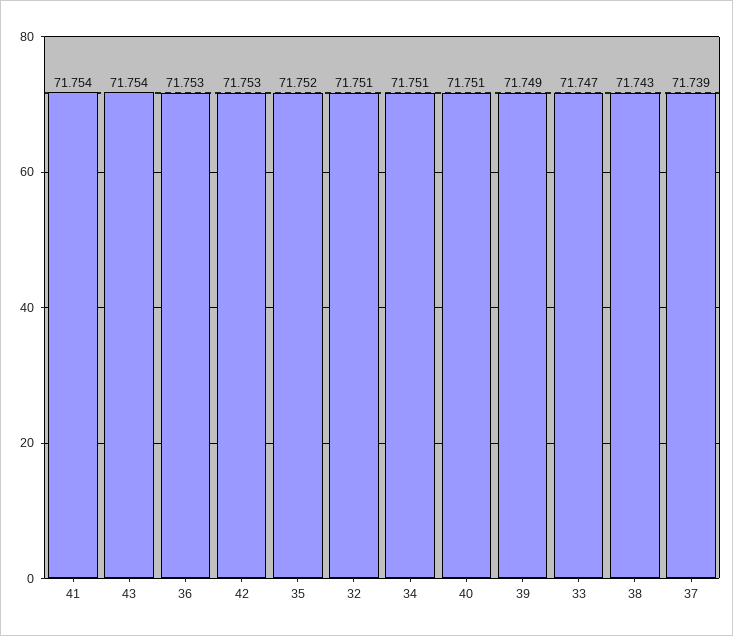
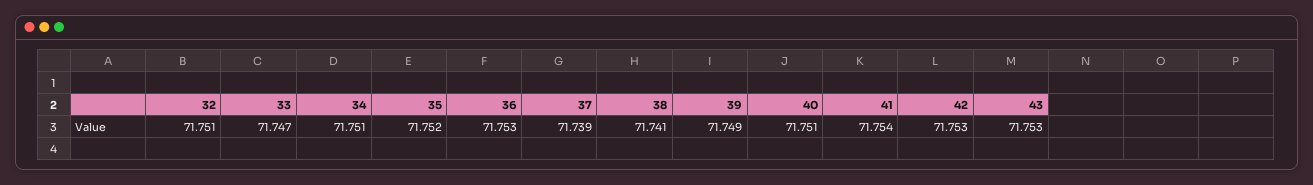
  {
    "41": 71.754,
-   "43": 71.754,
+   "43": 71.753,
    "36": 71.753,
    "42": 71.753,
    "35": 71.752,
    "32": 71.751,
    "34": 71.751,
    "40": 71.751,
    "39": 71.749,
    "33": 71.747,
-   "38": 71.743,
+   "38": 71.741,
    "37": 71.739
  }

